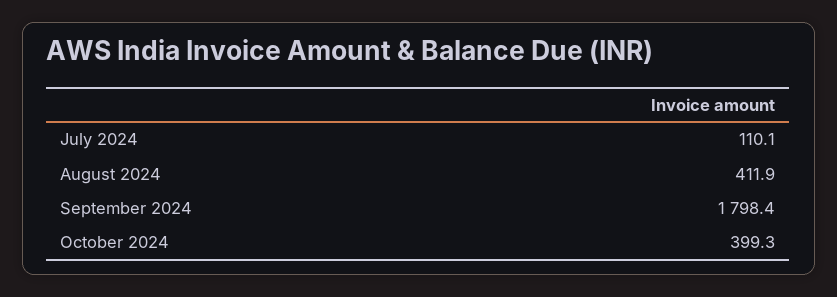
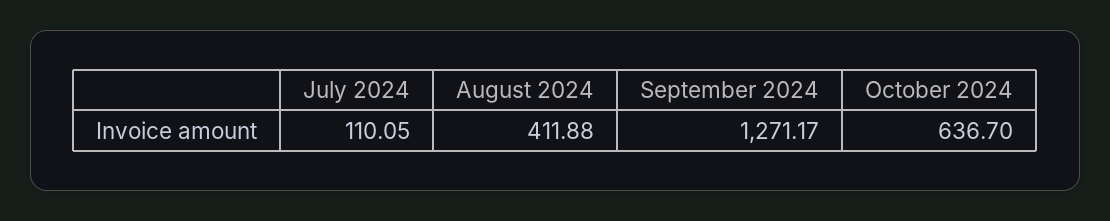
  {
    "July 2024": 110.05,
    "August 2024": 411.88,
-   "September 2024": 1798.4,
+   "September 2024": 1271.17,
-   "October 2024": 399.3
+   "October 2024": 636.7
  }

